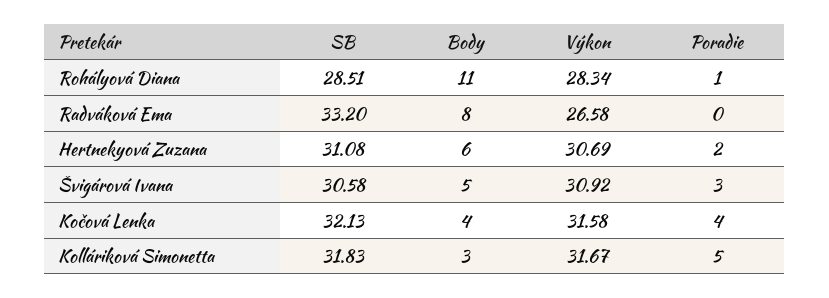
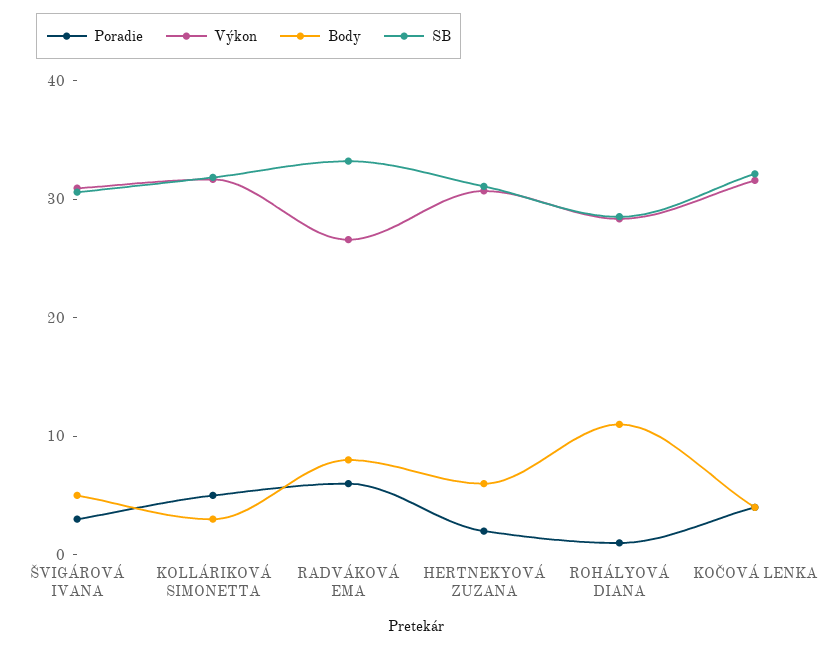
  {
    "SB": {
      "Rohályová Diana": 28.51,
      "Radváková Ema": 33.2,
      "Hertnekyová Zuzana": 31.08,
      "Švigárová Ivana": 30.58,
      "Kočová Lenka": 32.13,
      "Kolláriková Simonetta": 31.83
    },
    "Body": {
      "Rohályová Diana": 11,
      "Radváková Ema": 8,
      "Hertnekyová Zuzana": 6,
      "Švigárová Ivana": 5,
      "Kočová Lenka": 4,
      "Kolláriková Simonetta": 3
    },
    "Výkon": {
      "Rohályová Diana": 28.34,
      "Radváková Ema": 26.58,
      "Hertnekyová Zuzana": 30.69,
      "Švigárová Ivana": 30.92,
      "Kočová Lenka": 31.58,
      "Kolláriková Simonetta": 31.67
    },
    "Poradie": {
      "Rohályová Diana": 1,
-     "Radváková Ema": 0,
+     "Radváková Ema": 6,
      "Hertnekyová Zuzana": 2,
      "Švigárová Ivana": 3,
      "Kočová Lenka": 4,
      "Kolláriková Simonetta": 5
    }
  }

